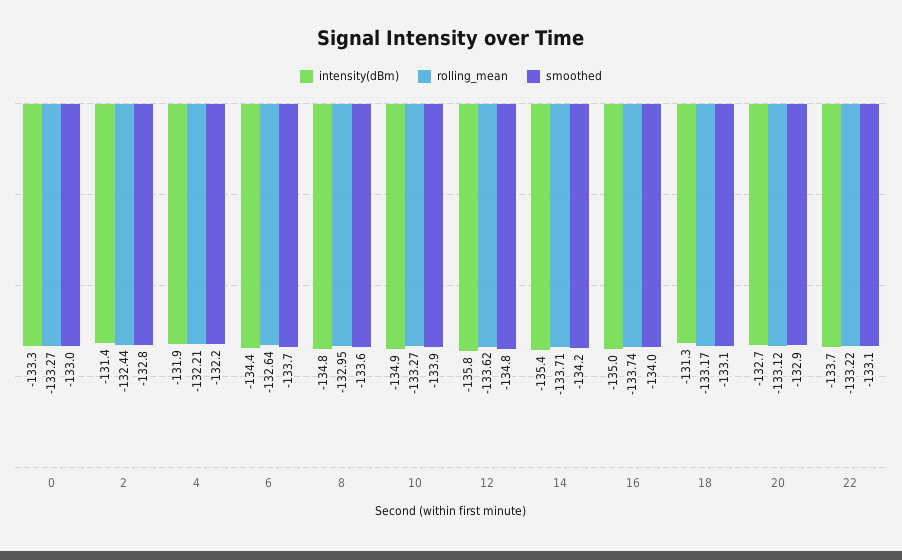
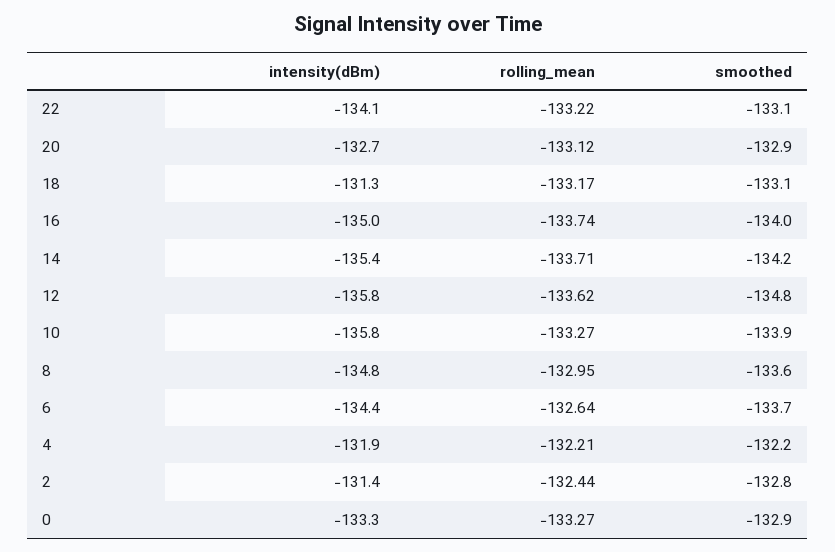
  {
    "intensity(dBm)": {
      "0": -133.3,
      "2": -131.4,
      "4": -131.9,
      "6": -134.4,
      "8": -134.8,
-     "10": -134.9,
+     "10": -135.8,
      "12": -135.8,
      "14": -135.4,
      "16": -135,
      "18": -131.3,
      "20": -132.7,
-     "22": -133.7
+     "22": -134.1
    },
    "rolling_mean": {
      "0": -133.27,
      "2": -132.44,
      "4": -132.21,
      "6": -132.64,
      "8": -132.95,
      "10": -133.27,
      "12": -133.62,
      "14": -133.71,
      "16": -133.74,
      "18": -133.17,
      "20": -133.12,
      "22": -133.22
    },
    "smoothed": {
-     "0": -133,
+     "0": -132.9,
      "2": -132.8,
      "4": -132.2,
      "6": -133.7,
      "8": -133.6,
      "10": -133.9,
      "12": -134.8,
      "14": -134.2,
      "16": -134,
      "18": -133.1,
      "20": -132.9,
      "22": -133.1
    }
  }

